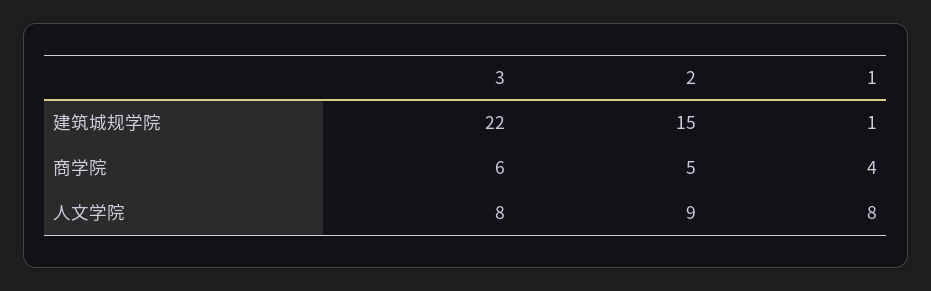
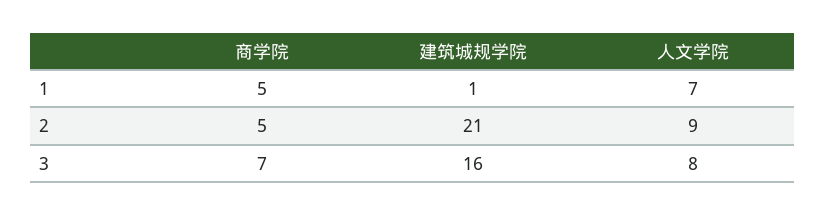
  {
    "3": {
-     "建筑城规学院": 22,
+     "建筑城规学院": 16,
-     "商学院": 6,
+     "商学院": 7,
      "人文学院": 8
    },
    "2": {
-     "建筑城规学院": 15,
+     "建筑城规学院": 21,
      "商学院": 5,
      "人文学院": 9
    },
    "1": {
      "建筑城规学院": 1,
-     "商学院": 4,
+     "商学院": 5,
-     "人文学院": 8
+     "人文学院": 7
    }
  }

